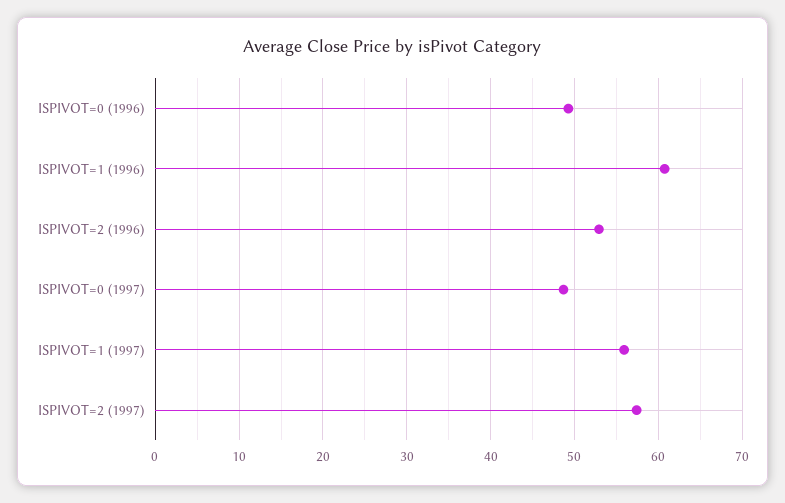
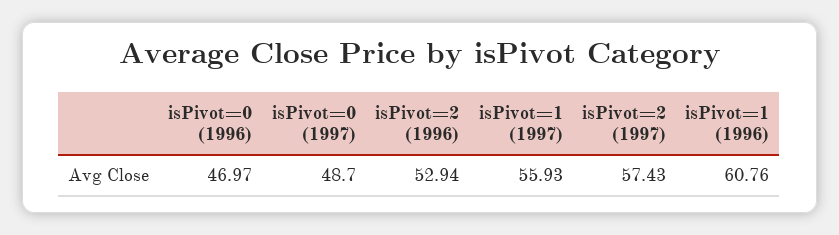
  {
-   "ISPIVOT=0 (1996)": 49,
+   "ISPIVOT=0 (1996)": 46.97,
    "ISPIVOT=1 (1996)": 60.76,
    "ISPIVOT=2 (1996)": 52.94,
    "ISPIVOT=0 (1997)": 48.7,
    "ISPIVOT=1 (1997)": 55.93,
    "ISPIVOT=2 (1997)": 57.43
  }

